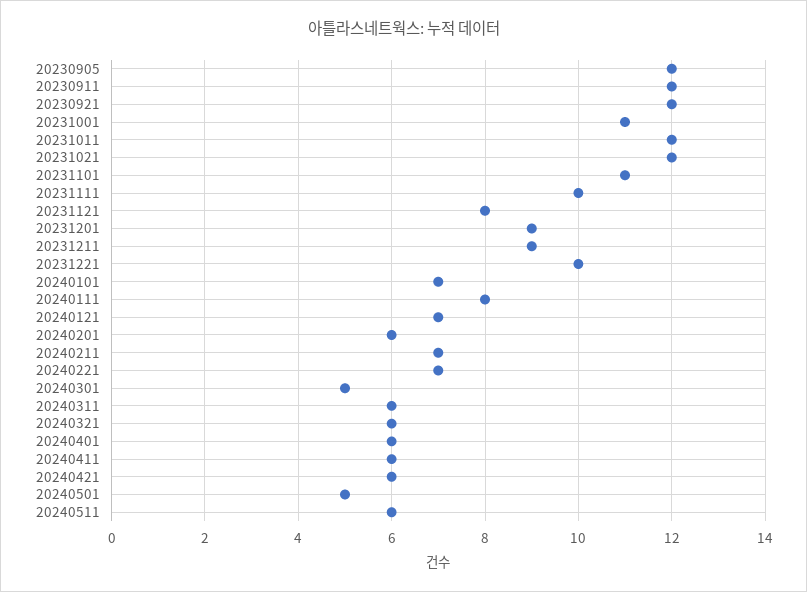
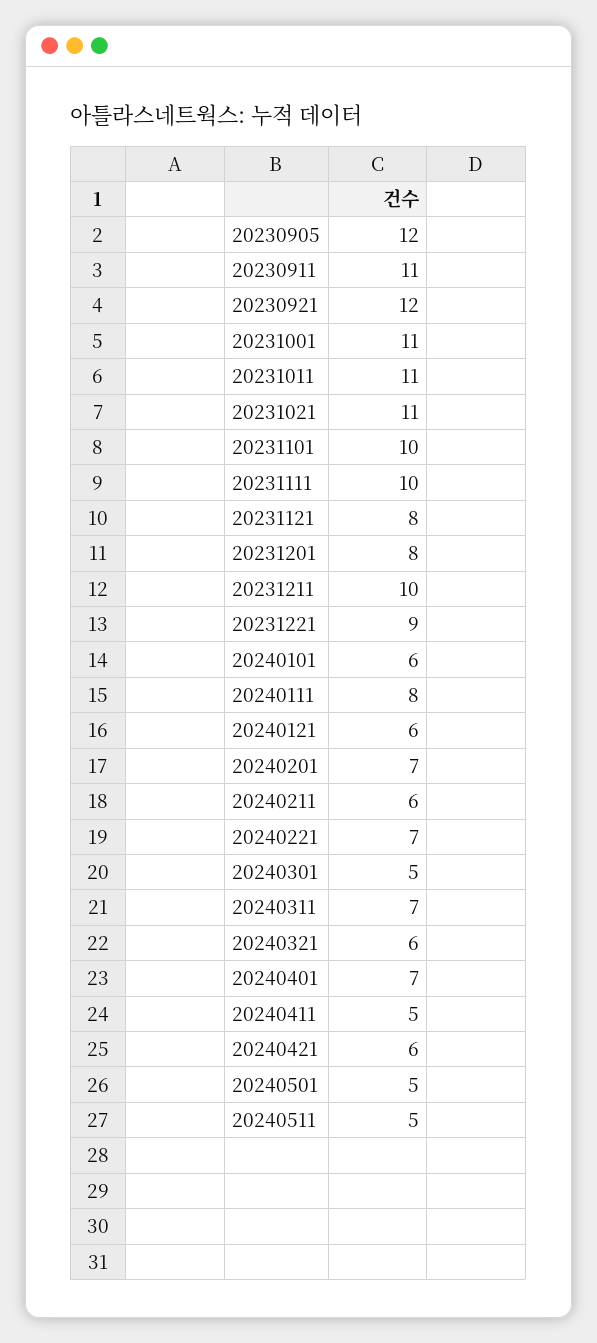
  {
    "20230905": 12,
-   "20230911": 12,
+   "20230911": 11,
    "20230921": 12,
    "20231001": 11,
-   "20231011": 12,
+   "20231011": 11,
-   "20231021": 12,
+   "20231021": 11,
-   "20231101": 11,
+   "20231101": 10,
    "20231111": 10,
    "20231121": 8,
-   "20231201": 9,
+   "20231201": 8,
-   "20231211": 9,
+   "20231211": 10,
-   "20231221": 10,
+   "20231221": 9,
-   "20240101": 7,
+   "20240101": 6,
    "20240111": 8,
-   "20240121": 7,
+   "20240121": 6,
-   "20240201": 6,
+   "20240201": 7,
-   "20240211": 7,
+   "20240211": 6,
    "20240221": 7,
    "20240301": 5,
-   "20240311": 6,
+   "20240311": 7,
    "20240321": 6,
-   "20240401": 6,
+   "20240401": 7,
-   "20240411": 6,
+   "20240411": 5,
    "20240421": 6,
    "20240501": 5,
-   "20240511": 6
+   "20240511": 5
  }

